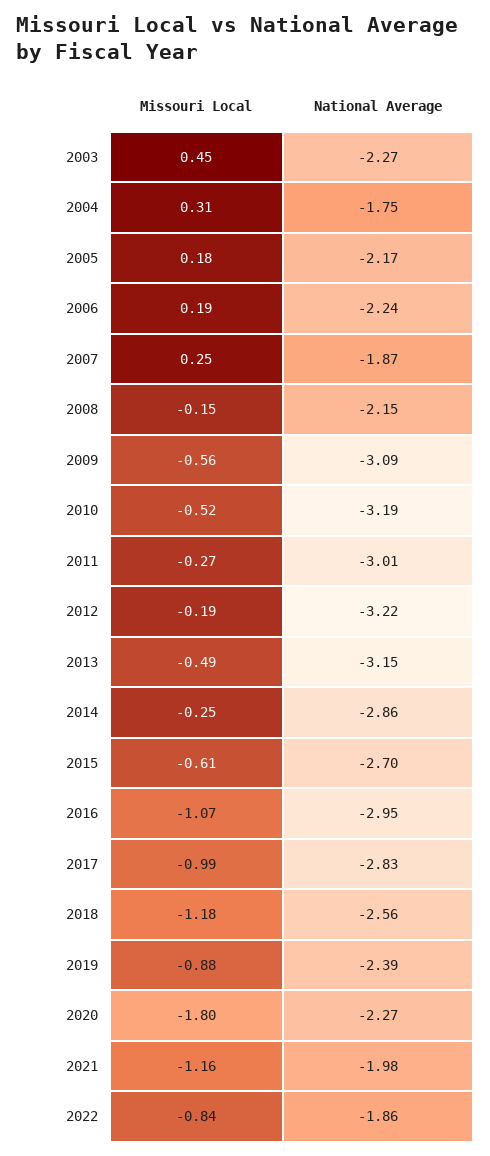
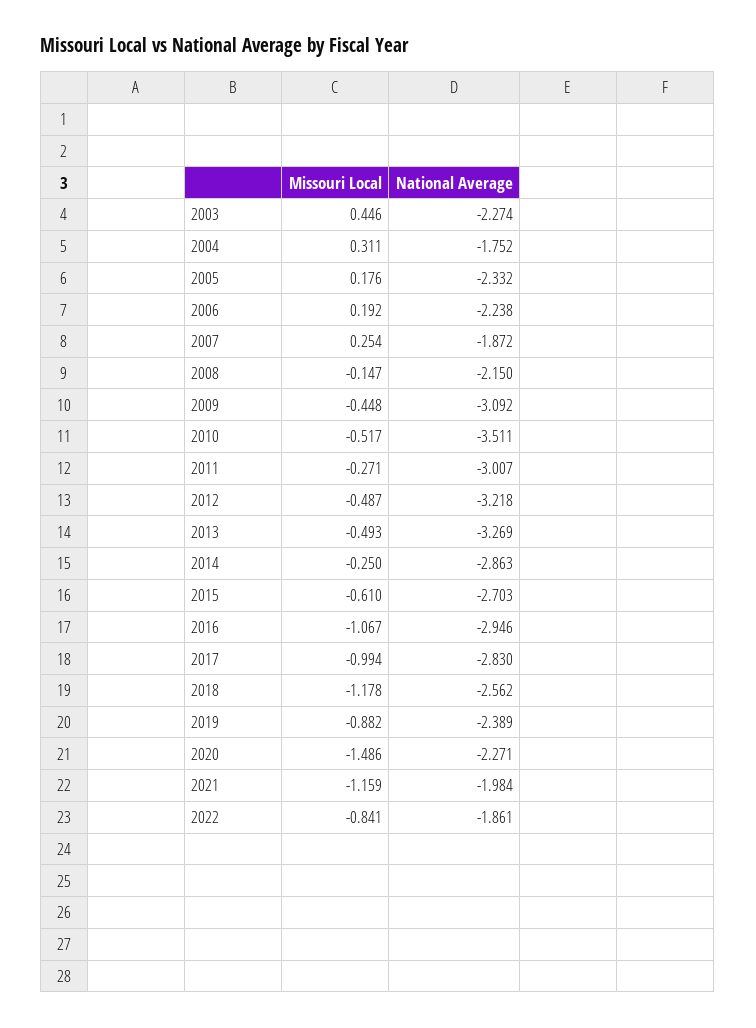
  {
    "Missouri Local": {
      "2003": 0.446,
      "2004": 0.311,
      "2005": 0.176,
      "2006": 0.192,
      "2007": 0.254,
      "2008": -0.147,
-     "2009": -0.56,
+     "2009": -0.448,
      "2010": -0.517,
      "2011": -0.271,
-     "2012": -0.19,
+     "2012": -0.487,
      "2013": -0.493,
      "2014": -0.25,
      "2015": -0.61,
      "2016": -1.067,
      "2017": -0.994,
      "2018": -1.178,
      "2019": -0.882,
-     "2020": -1.8,
+     "2020": -1.486,
      "2021": -1.159,
      "2022": -0.841
    },
    "National Average": {
      "2003": -2.274,
      "2004": -1.752,
-     "2005": -2.17,
+     "2005": -2.332,
      "2006": -2.238,
      "2007": -1.872,
      "2008": -2.15,
      "2009": -3.092,
-     "2010": -3.19,
+     "2010": -3.511,
      "2011": -3.007,
      "2012": -3.218,
-     "2013": -3.15,
+     "2013": -3.269,
      "2014": -2.863,
      "2015": -2.703,
      "2016": -2.946,
      "2017": -2.83,
      "2018": -2.562,
      "2019": -2.389,
      "2020": -2.271,
      "2021": -1.984,
      "2022": -1.861
    }
  }

